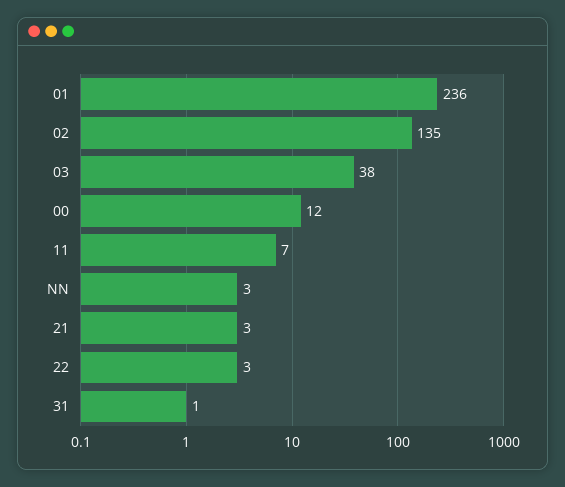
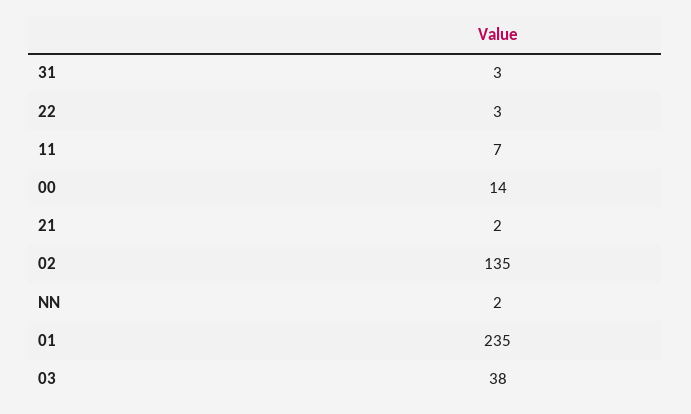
  {
-   "01": 236,
+   "01": 235,
    "02": 135,
    "03": 38,
-   "00": 12,
+   "00": 14,
    "11": 7,
-   "NN": 3,
+   "NN": 2,
-   "21": 3,
+   "21": 2,
    "22": 3,
-   "31": 1
+   "31": 3
  }

